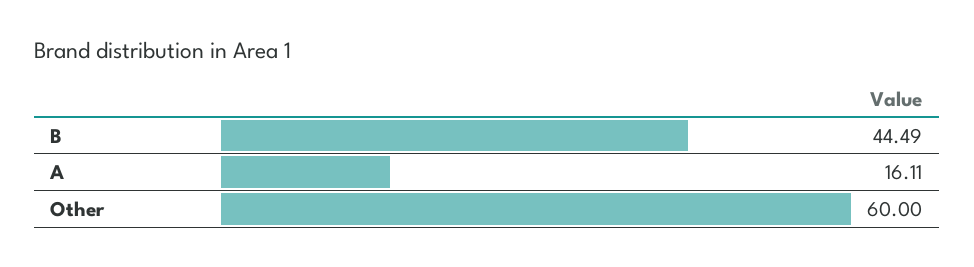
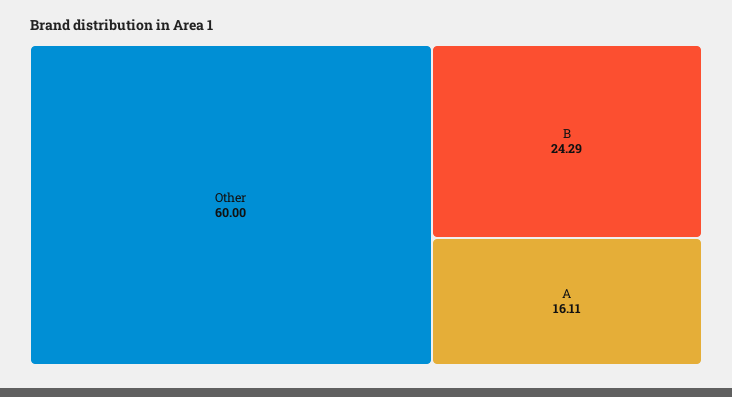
  {
-   "B": 44.49,
+   "B": 24.29,
    "A": 16.11,
    "Other": 60
  }

